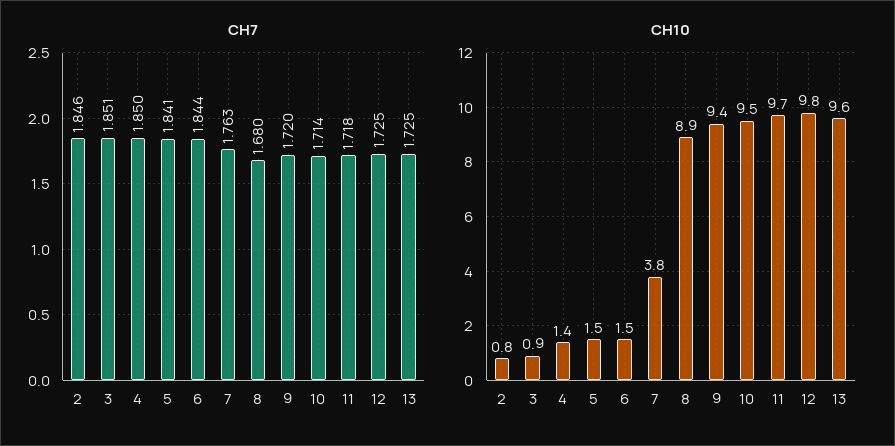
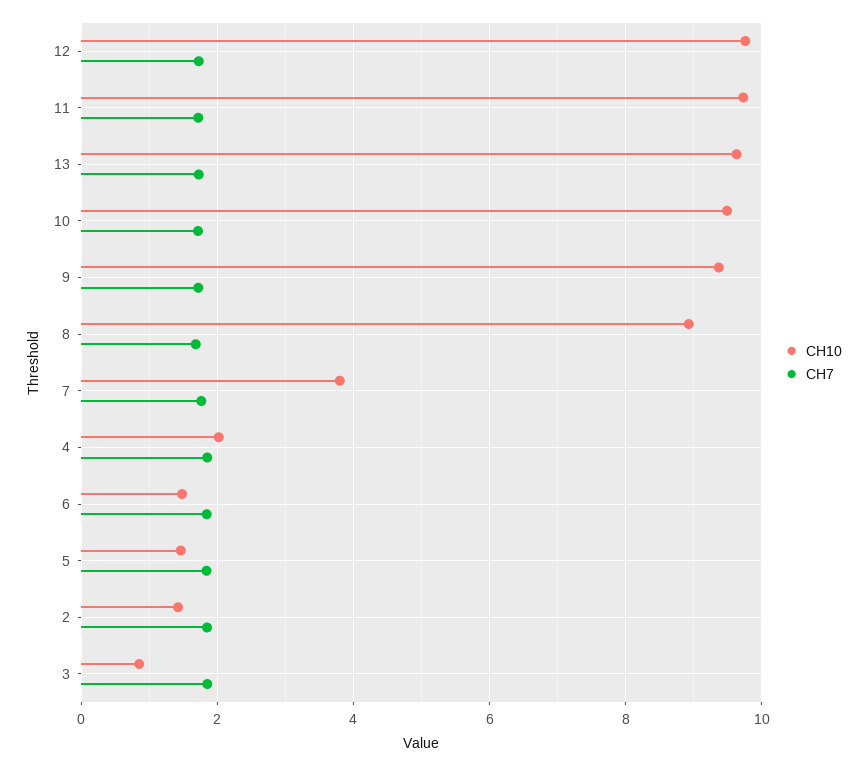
  {
    "CH7": {
      "2": 1.846,
      "3": 1.851,
      "4": 1.85,
      "5": 1.841,
      "6": 1.844,
      "7": 1.763,
      "8": 1.68,
      "9": 1.72,
      "10": 1.714,
      "11": 1.718,
      "12": 1.725,
      "13": 1.725
    },
    "CH10": {
-     "2": 0.8,
+     "2": 1.4,
      "3": 0.9,
-     "4": 1.4,
+     "4": 2,
      "5": 1.5,
      "6": 1.5,
      "7": 3.8,
      "8": 8.9,
      "9": 9.4,
      "10": 9.5,
      "11": 9.7,
      "12": 9.8,
      "13": 9.6
    }
  }

